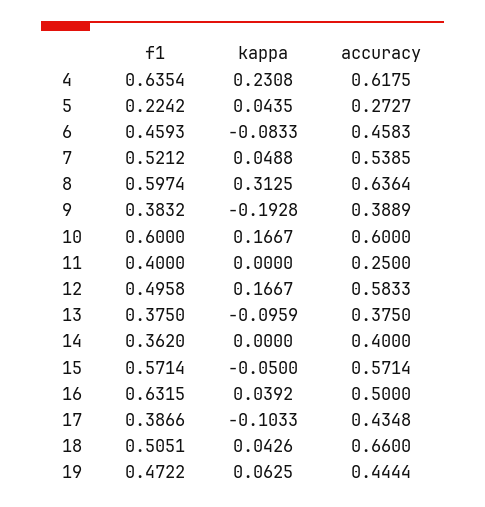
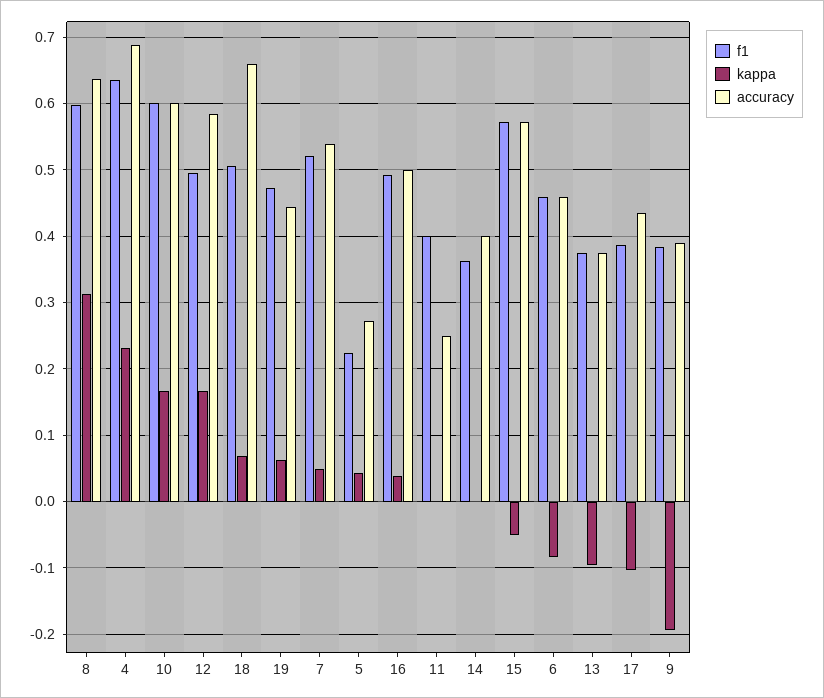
  {
    "f1": {
      "4": 0.6354,
      "5": 0.2242,
      "6": 0.4593,
      "7": 0.5212,
      "8": 0.5974,
      "9": 0.3832,
      "10": 0.6,
      "11": 0.4,
      "12": 0.4958,
      "13": 0.375,
      "14": 0.362,
      "15": 0.5714,
-     "16": 0.6315,
+     "16": 0.49,
      "17": 0.3866,
      "18": 0.5051,
      "19": 0.4722
    },
    "kappa": {
      "4": 0.2308,
      "5": 0.0435,
      "6": -0.0833,
      "7": 0.0488,
      "8": 0.3125,
      "9": -0.1928,
      "10": 0.1667,
      "11": 0,
      "12": 0.1667,
      "13": -0.0959,
      "14": 0,
      "15": -0.05,
      "16": 0.0392,
      "17": -0.1033,
-     "18": 0.0426,
+     "18": 0.07,
      "19": 0.0625
    },
    "accuracy": {
-     "4": 0.6175,
+     "4": 0.69,
      "5": 0.2727,
      "6": 0.4583,
      "7": 0.5385,
      "8": 0.6364,
      "9": 0.3889,
      "10": 0.6,
      "11": 0.25,
      "12": 0.5833,
      "13": 0.375,
      "14": 0.4,
      "15": 0.5714,
      "16": 0.5,
      "17": 0.4348,
      "18": 0.66,
      "19": 0.4444
    }
  }

